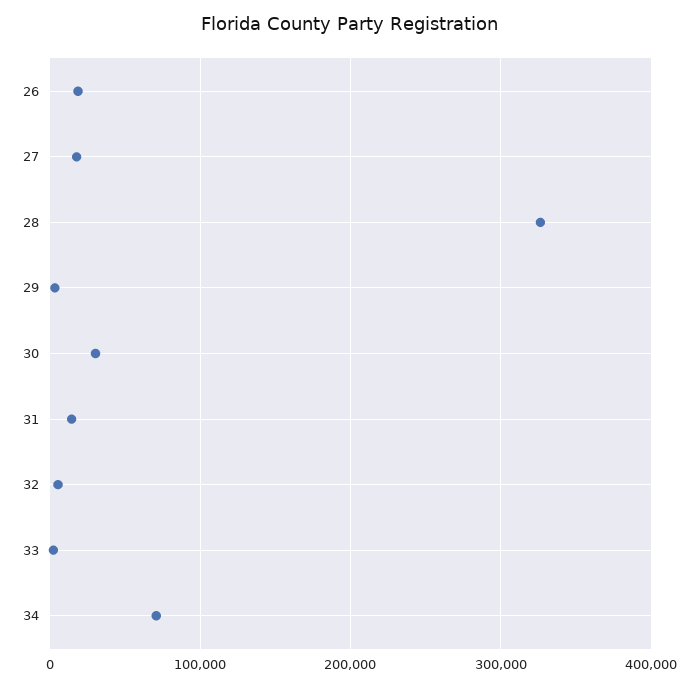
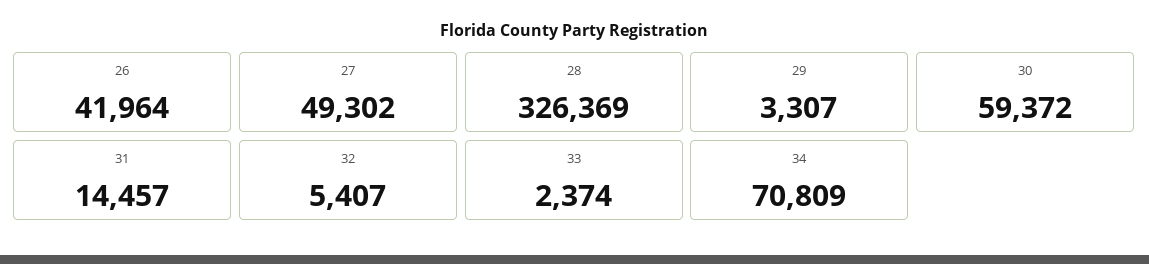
  {
-   "26": 20000,
+   "26": 41964,
-   "27": 20000,
+   "27": 49302,
    "28": 326369,
    "29": 3307,
-   "30": 30000,
+   "30": 59372,
    "31": 14457,
    "32": 5407,
    "33": 2374,
    "34": 70809
  }

